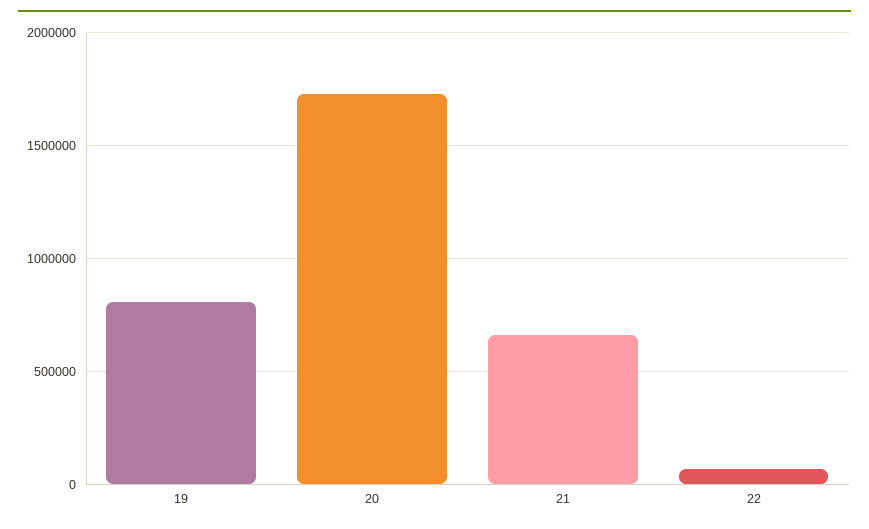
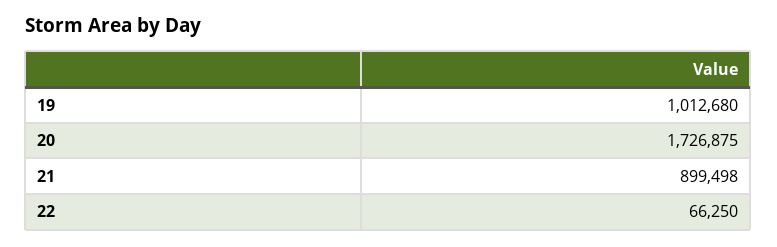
  {
-   "19": 800000,
+   "19": 1012680,
    "20": 1726875,
-   "21": 650000,
+   "21": 899498,
    "22": 66250
  }

